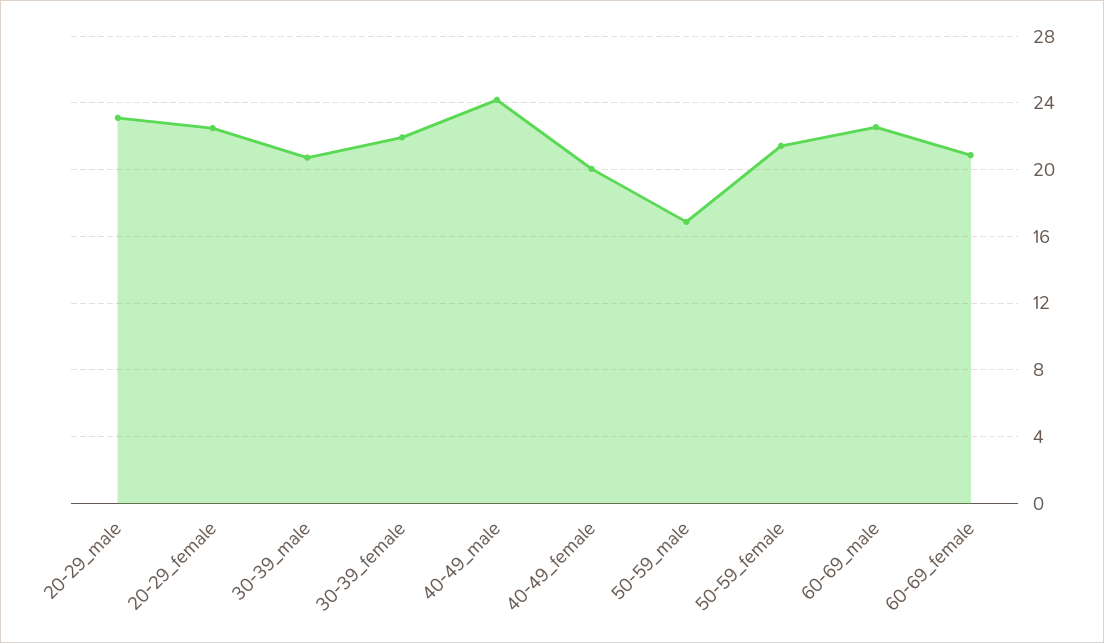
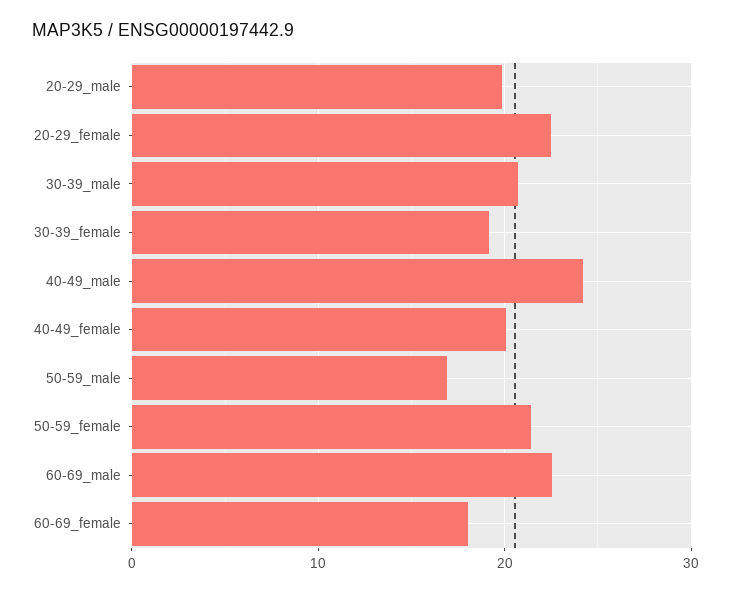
  {
-   "20-29_male": 23,
+   "20-29_male": 20,
    "20-29_female": 22.5,
    "30-39_male": 20.5,
-   "30-39_female": 22,
+   "30-39_female": 19,
    "40-49_male": 24,
    "40-49_female": 20,
    "50-59_male": 17,
    "50-59_female": 21.5,
    "60-69_male": 22.5,
-   "60-69_female": 21
+   "60-69_female": 18
  }

